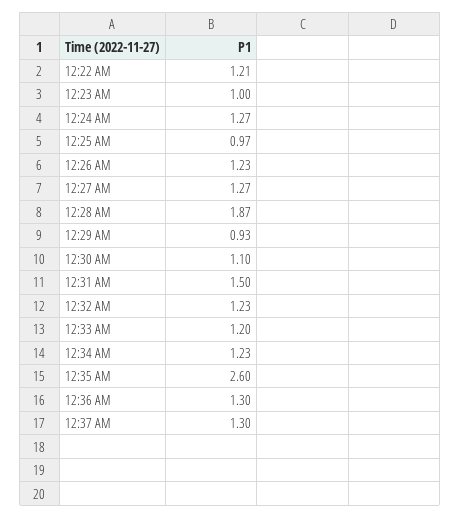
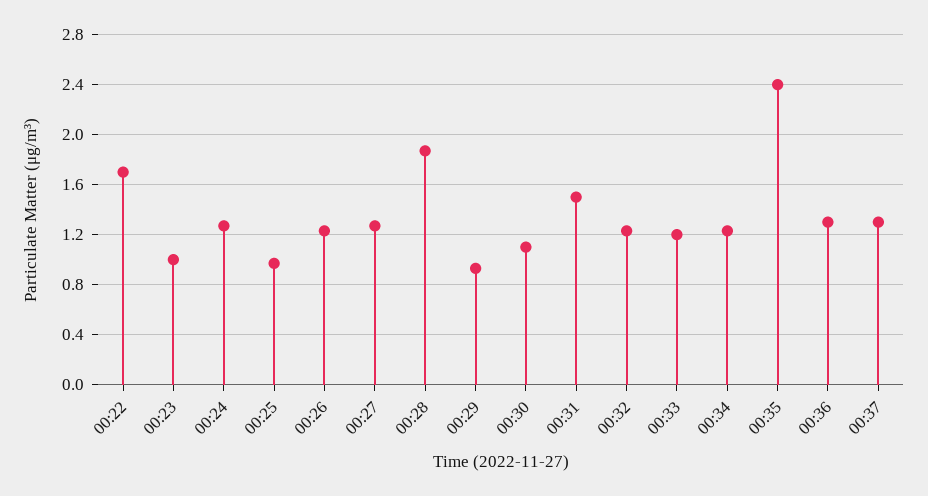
  {
-   "12:22 AM": 1.21,
+   "12:22 AM": 1.7,
    "12:23 AM": 1,
    "12:24 AM": 1.27,
    "12:25 AM": 0.97,
    "12:26 AM": 1.23,
    "12:27 AM": 1.27,
    "12:28 AM": 1.87,
    "12:29 AM": 0.93,
    "12:30 AM": 1.1,
    "12:31 AM": 1.5,
    "12:32 AM": 1.23,
    "12:33 AM": 1.2,
    "12:34 AM": 1.23,
-   "12:35 AM": 2.6,
+   "12:35 AM": 2.4,
    "12:36 AM": 1.3,
    "12:37 AM": 1.3
  }

